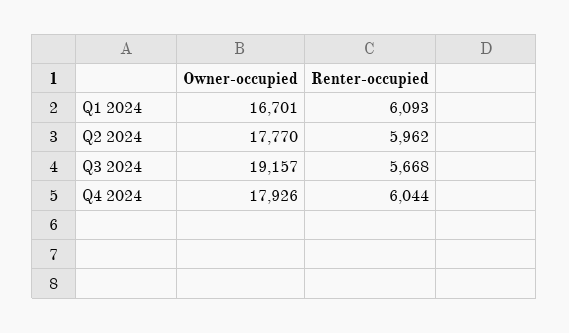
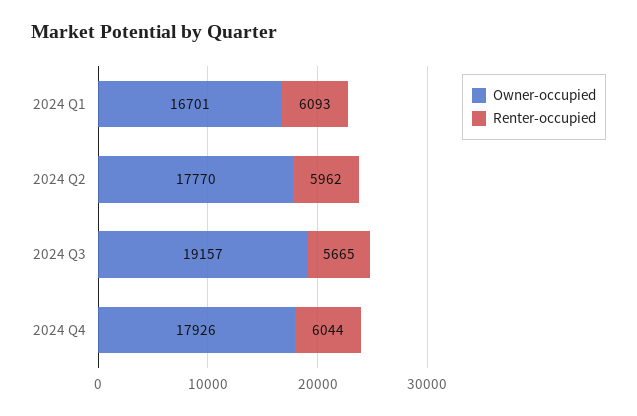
  {
    "Owner-occupied": {
      "Q1 2024": 16701,
      "Q2 2024": 17770,
      "Q3 2024": 19157,
      "Q4 2024": 17926
    },
    "Renter-occupied": {
      "Q1 2024": 6093,
      "Q2 2024": 5962,
-     "Q3 2024": 5668,
+     "Q3 2024": 5665,
      "Q4 2024": 6044
    }
  }

